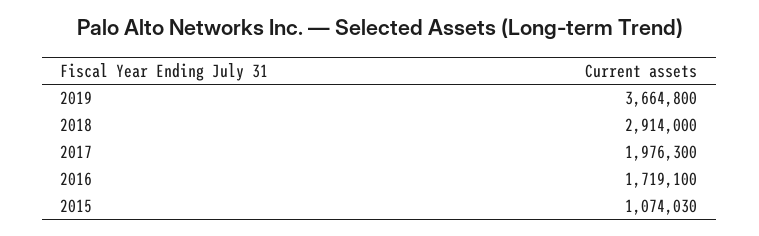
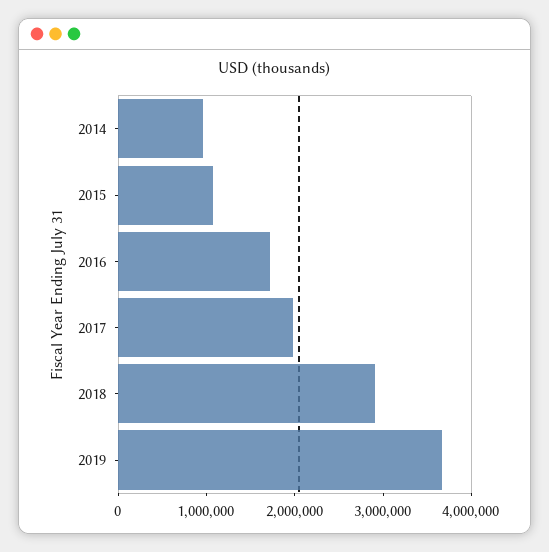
  {
    "2019": 3664800,
    "2018": 2914000,
    "2017": 1976300,
    "2016": 1719100,
-   "2015": 1074030
+   "2015": 1074030,
+   "2014": 1000000
  }

